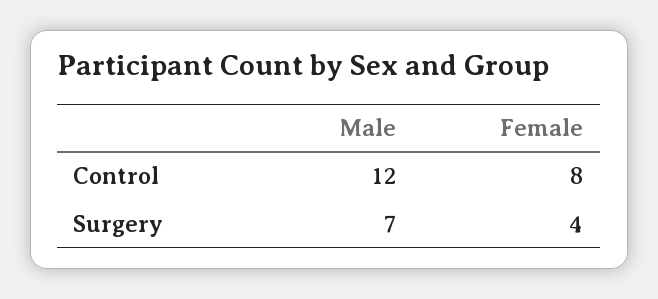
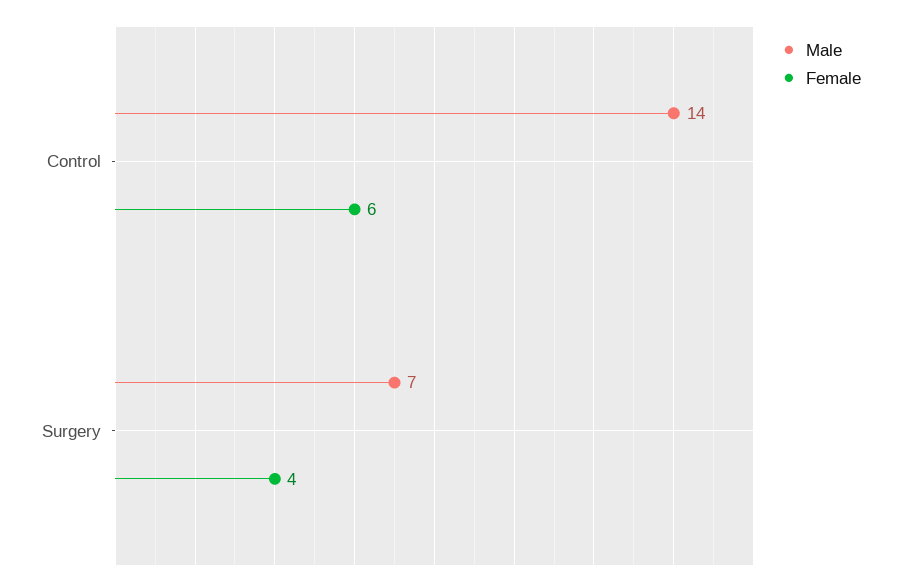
  {
    "Male": {
-     "Control": 12,
+     "Control": 14,
      "Surgery": 7
    },
    "Female": {
-     "Control": 8,
+     "Control": 6,
      "Surgery": 4
    }
  }

